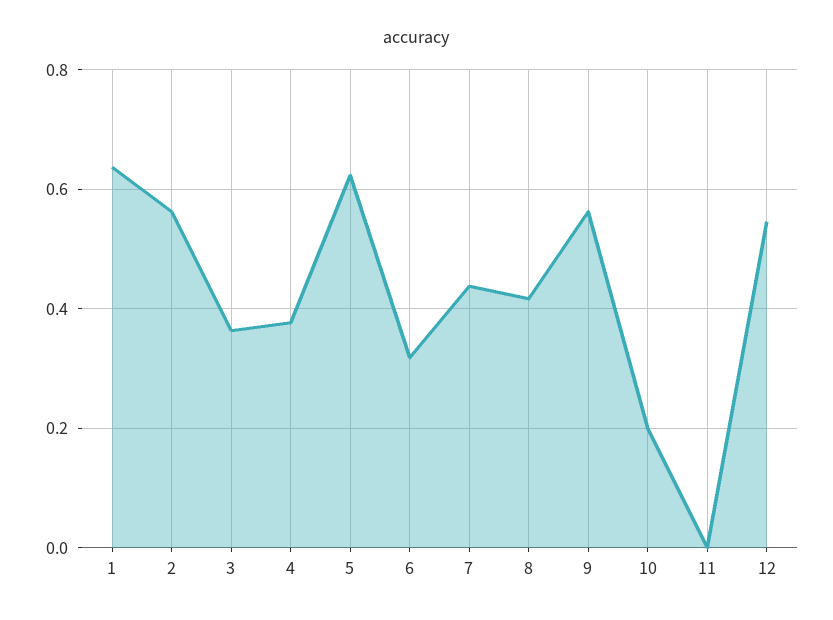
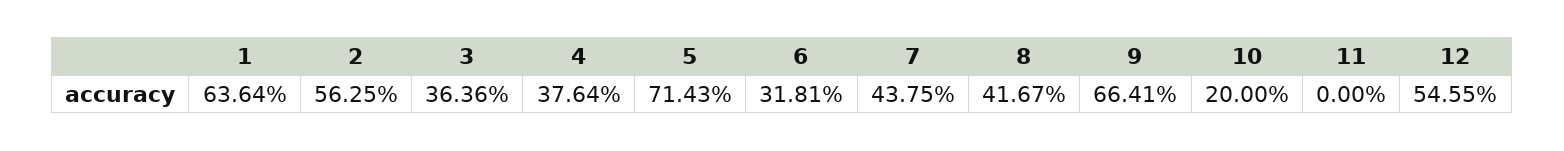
  {
    "1": 0.6364,
    "2": 0.5625,
    "3": 0.3636,
    "4": 0.3764,
-   "5": 0.62,
+   "5": 0.7143,
    "6": 0.3181,
    "7": 0.4375,
    "8": 0.4167,
-   "9": 0.56,
+   "9": 0.6641,
    "10": 0.2,
    "11": 0,
    "12": 0.5455
  }

